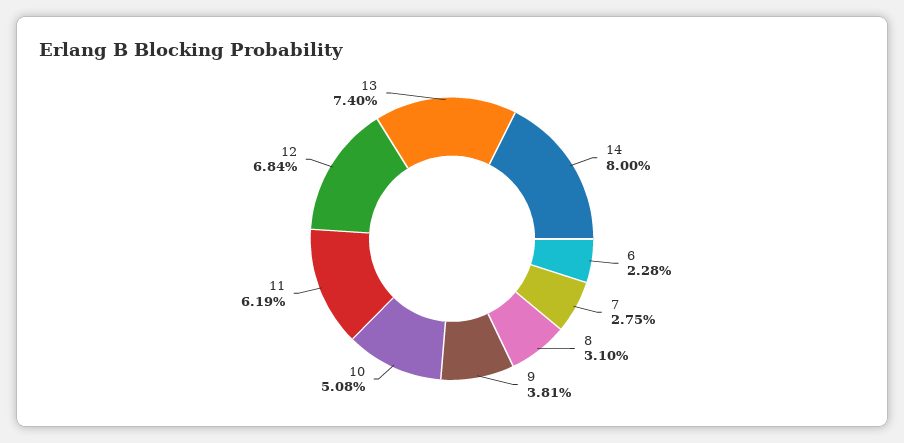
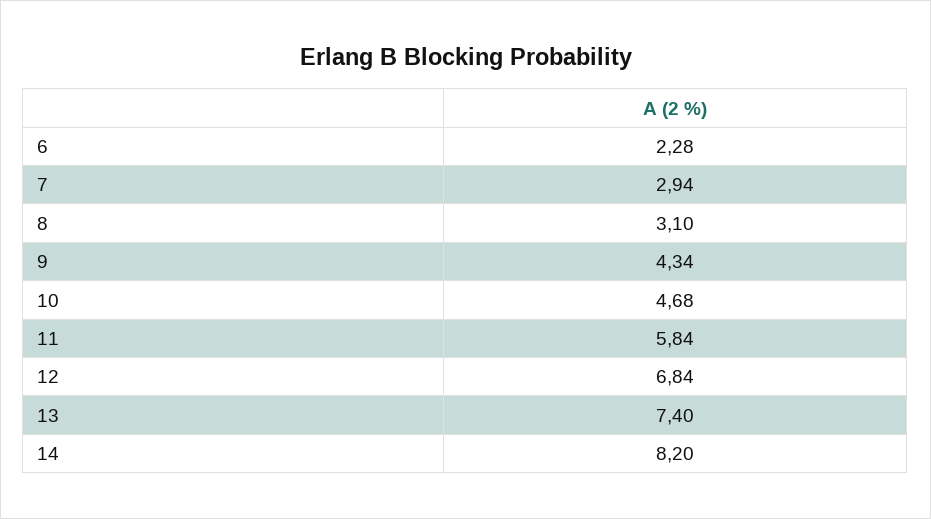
  {
-   "14": 8,
+   "14": 8.2,
    "6": 2.28,
-   "7": 2.75,
+   "7": 2.94,
    "8": 3.1,
-   "9": 3.81,
+   "9": 4.34,
-   "10": 5.08,
+   "10": 4.68,
-   "11": 6.19,
+   "11": 5.84,
    "12": 6.84,
    "13": 7.4
  }

